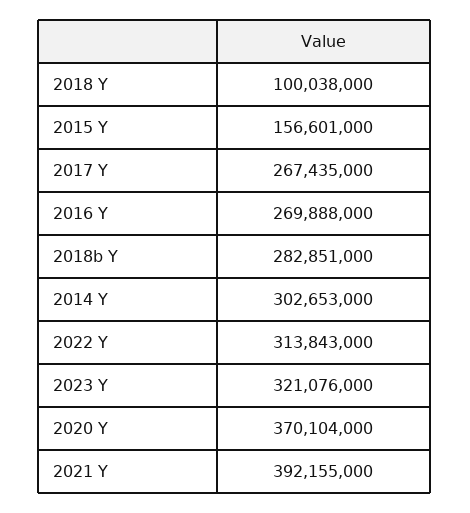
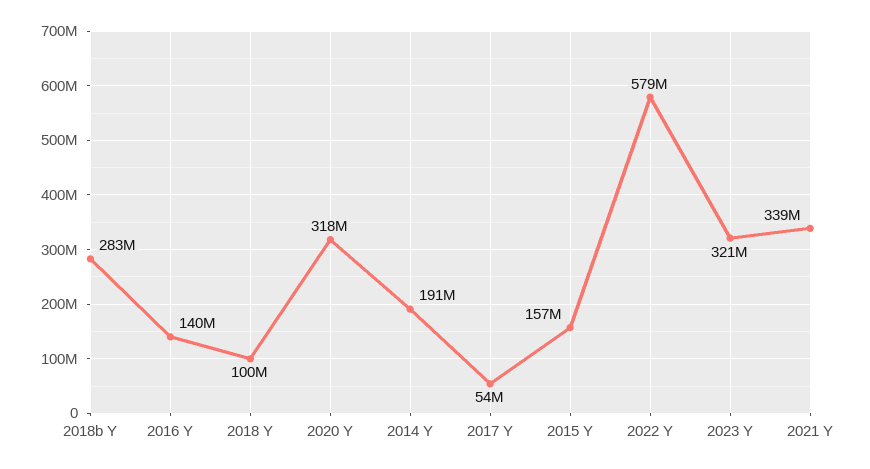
  {
    "2018 Y": 100038000,
    "2015 Y": 156601000,
-   "2017 Y": 267435000,
+   "2017 Y": 54000000,
-   "2016 Y": 269888000,
+   "2016 Y": 140000000,
    "2018b Y": 282851000,
-   "2014 Y": 302653000,
+   "2014 Y": 191000000,
-   "2022 Y": 313843000,
+   "2022 Y": 579000000,
    "2023 Y": 321076000,
-   "2020 Y": 370104000,
+   "2020 Y": 318000000,
-   "2021 Y": 392155000
+   "2021 Y": 339000000
  }

